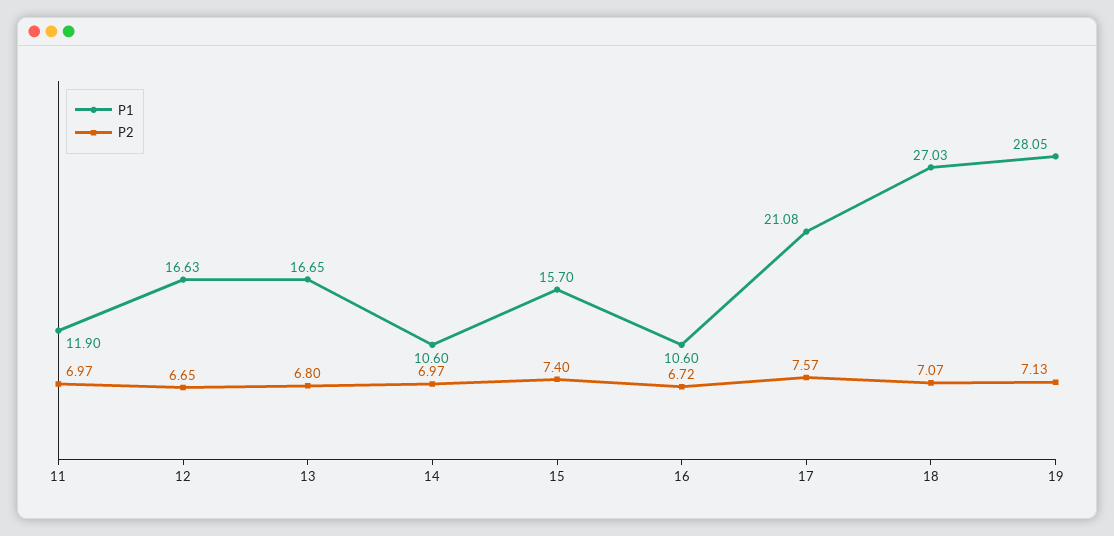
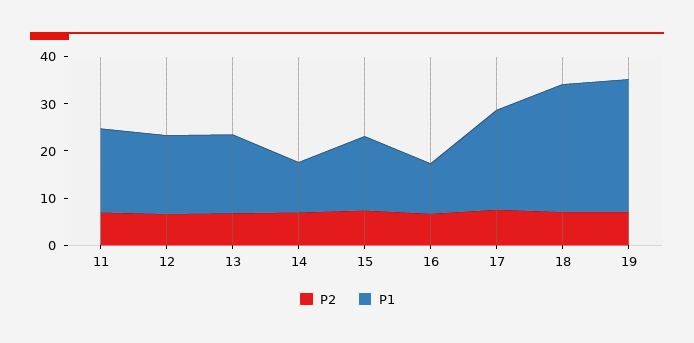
  {
    "P1": {
-     "11": 11.9,
+     "11": 18,
      "12": 16.63,
      "13": 16.65,
      "14": 10.6,
      "15": 15.7,
      "16": 10.6,
      "17": 21.08,
      "18": 27.03,
      "19": 28.05
    },
    "P2": {
      "11": 6.97,
      "12": 6.65,
      "13": 6.8,
      "14": 6.97,
      "15": 7.4,
      "16": 6.72,
      "17": 7.57,
      "18": 7.07,
      "19": 7.13
    }
  }

